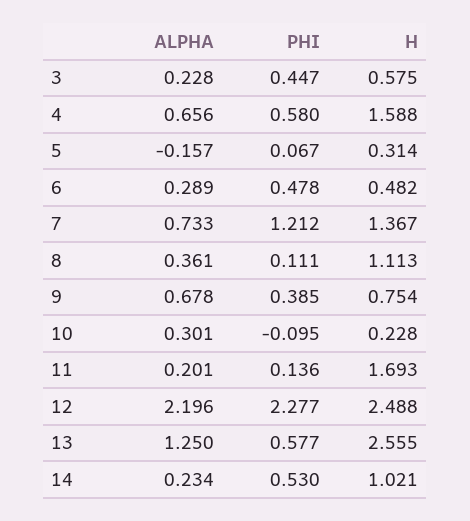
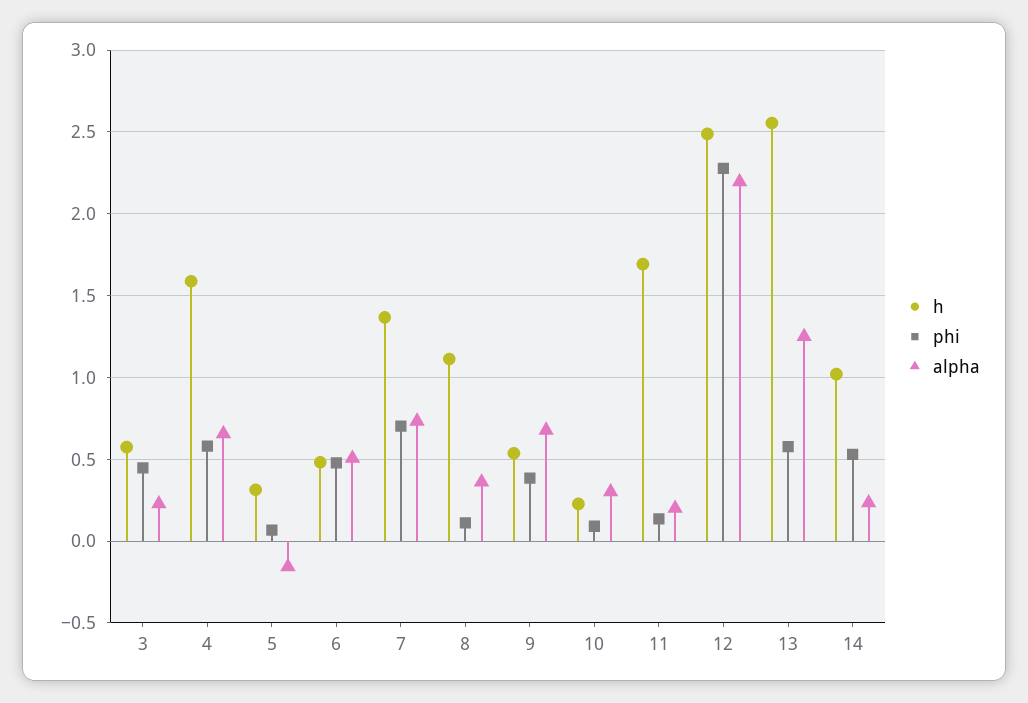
  {
    "ALPHA": {
      "3": 0.228,
      "4": 0.656,
      "5": -0.157,
-     "6": 0.289,
+     "6": 0.5,
      "7": 0.733,
      "8": 0.361,
      "9": 0.678,
      "10": 0.301,
      "11": 0.201,
      "12": 2.196,
      "13": 1.25,
      "14": 0.234
    },
    "PHI": {
      "3": 0.447,
      "4": 0.58,
      "5": 0.067,
      "6": 0.478,
-     "7": 1.212,
+     "7": 0.7,
      "8": 0.111,
      "9": 0.385,
-     "10": -0.095,
+     "10": 0.1,
      "11": 0.136,
      "12": 2.277,
      "13": 0.577,
      "14": 0.53
    },
    "H": {
      "3": 0.575,
      "4": 1.588,
      "5": 0.314,
      "6": 0.482,
      "7": 1.367,
      "8": 1.113,
-     "9": 0.754,
+     "9": 0.55,
      "10": 0.228,
      "11": 1.693,
      "12": 2.488,
      "13": 2.555,
      "14": 1.021
    }
  }

